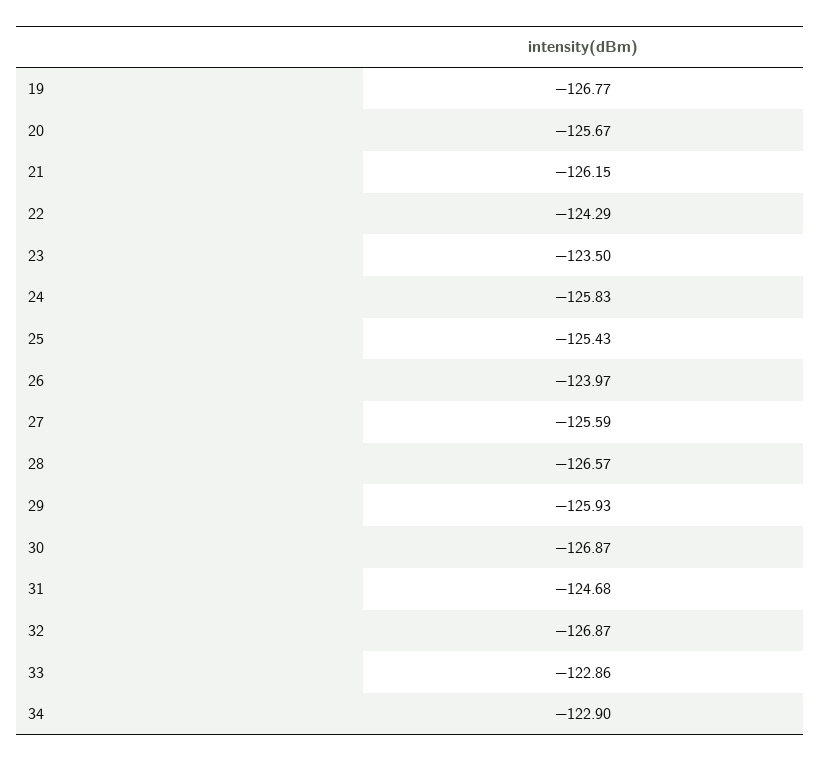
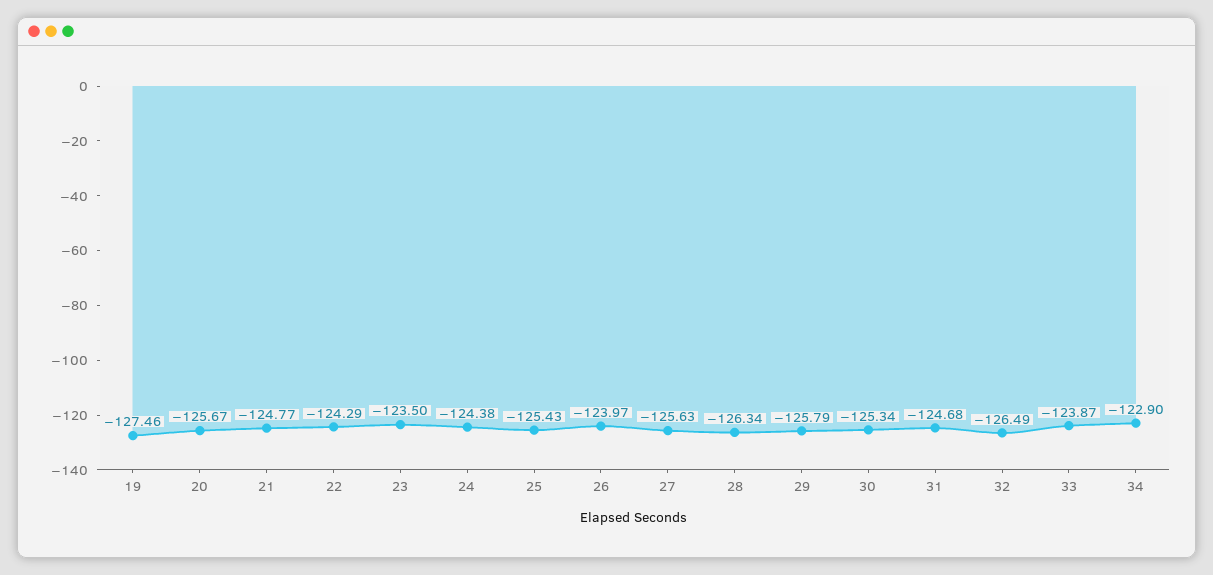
  {
-   "19": -126.77,
+   "19": -127.46,
    "20": -125.67,
-   "21": -126.15,
+   "21": -124.77,
    "22": -124.29,
    "23": -123.5,
-   "24": -125.83,
+   "24": -124.38,
    "25": -125.43,
    "26": -123.97,
-   "27": -125.59,
+   "27": -125.63,
-   "28": -126.57,
+   "28": -126.34,
-   "29": -125.93,
+   "29": -125.79,
-   "30": -126.87,
+   "30": -125.34,
    "31": -124.68,
-   "32": -126.87,
+   "32": -126.49,
-   "33": -122.86,
+   "33": -123.87,
    "34": -122.9
  }

